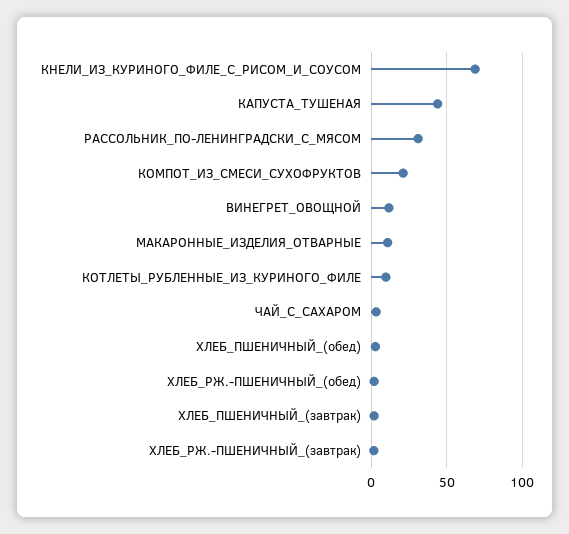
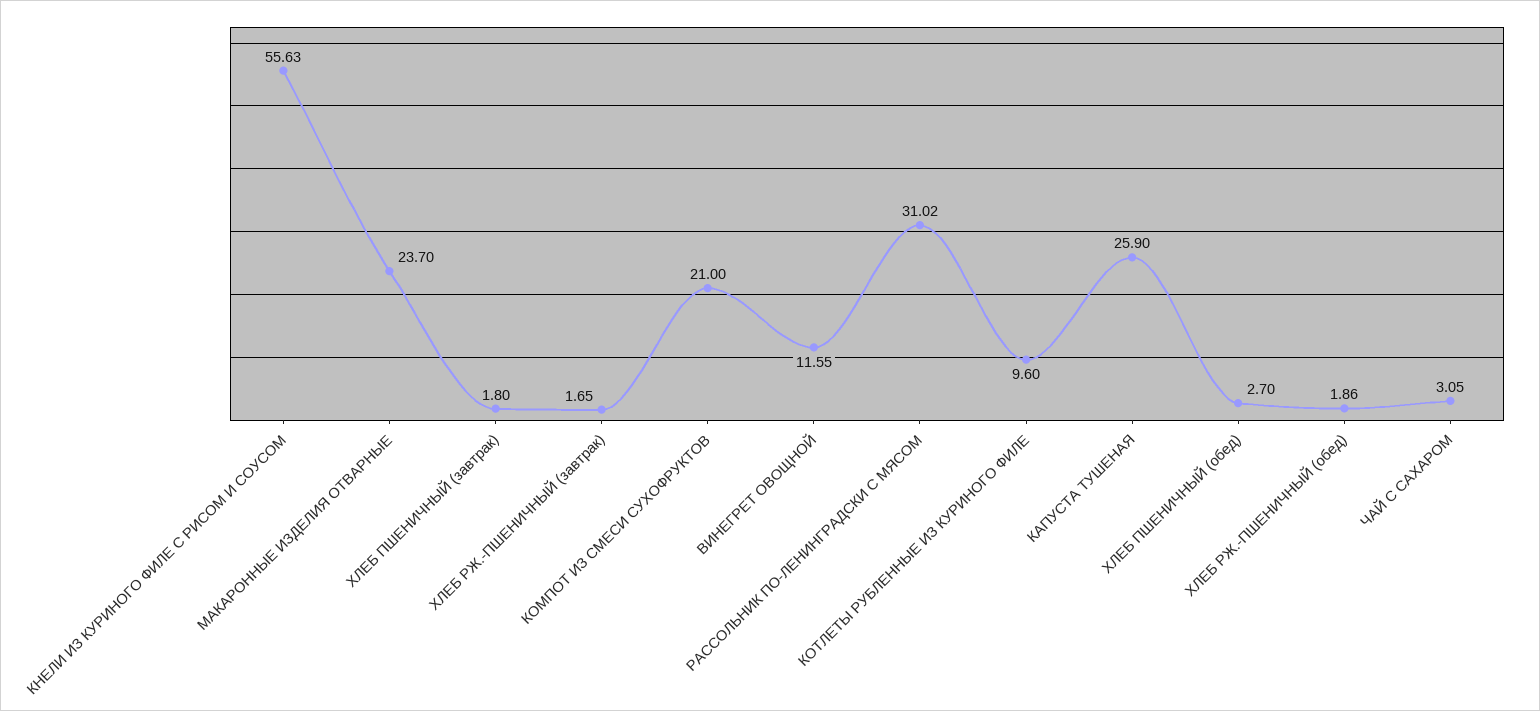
  {
-   "КНЕЛИ_ИЗ_КУРИНОГО_ФИЛЕ_С_РИСОМ_И_СОУСОМ": 70,
+   "КНЕЛИ_ИЗ_КУРИНОГО_ФИЛЕ_С_РИСОМ_И_СОУСОМ": 55.63,
-   "КАПУСТА_ТУШЕНАЯ": 45,
+   "КАПУСТА_ТУШЕНАЯ": 25.9,
    "РАССОЛЬНИК_ПО-ЛЕНИНГРАДСКИ_С_МЯСОМ": 31.02,
    "КОМПОТ_ИЗ_СМЕСИ_СУХОФРУКТОВ": 21,
    "ВИНЕГРЕТ_ОВОЩНОЙ": 11.55,
-   "МАКАРОННЫЕ_ИЗДЕЛИЯ_ОТВАРНЫЕ": 10,
+   "МАКАРОННЫЕ_ИЗДЕЛИЯ_ОТВАРНЫЕ": 23.7,
    "КОТЛЕТЫ_РУБЛЕННЫЕ_ИЗ_КУРИНОГО_ФИЛЕ": 9.6,
    "ЧАЙ_С_САХАРОМ": 3.05,
    "ХЛЕБ_ПШЕНИЧНЫЙ_(обед)": 2.7,
    "ХЛЕБ_РЖ.-ПШЕНИЧНЫЙ_(обед)": 1.86,
    "ХЛЕБ_ПШЕНИЧНЫЙ_(завтрак)": 1.8,
    "ХЛЕБ_РЖ.-ПШЕНИЧНЫЙ_(завтрак)": 1.65
  }

